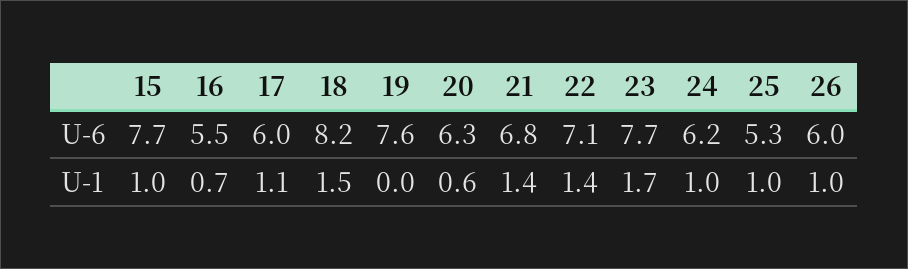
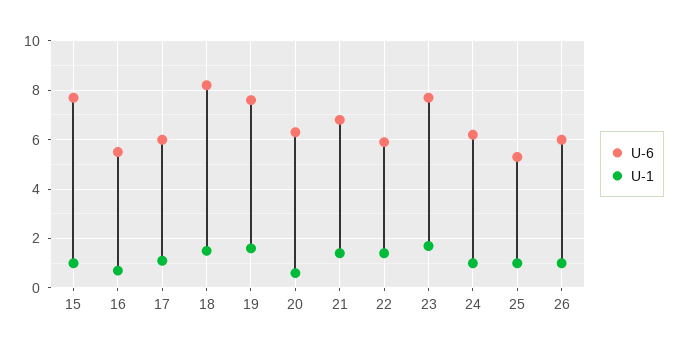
  {
    "U-6": {
      "15": 7.7,
      "16": 5.5,
      "17": 6,
      "18": 8.2,
      "19": 7.6,
      "20": 6.3,
      "21": 6.8,
-     "22": 7.1,
+     "22": 6,
      "23": 7.7,
      "24": 6.2,
      "25": 5.3,
      "26": 6
    },
    "U-1": {
      "15": 1,
      "16": 0.7,
      "17": 1.1,
      "18": 1.5,
-     "19": 0,
+     "19": 1.5,
      "20": 0.6,
      "21": 1.4,
      "22": 1.4,
      "23": 1.7,
      "24": 1,
      "25": 1,
      "26": 1
    }
  }

